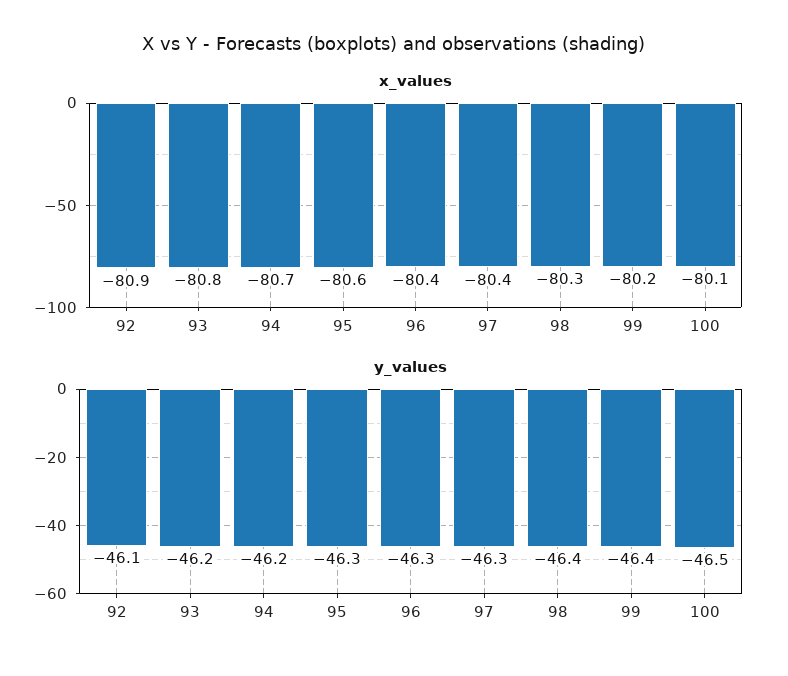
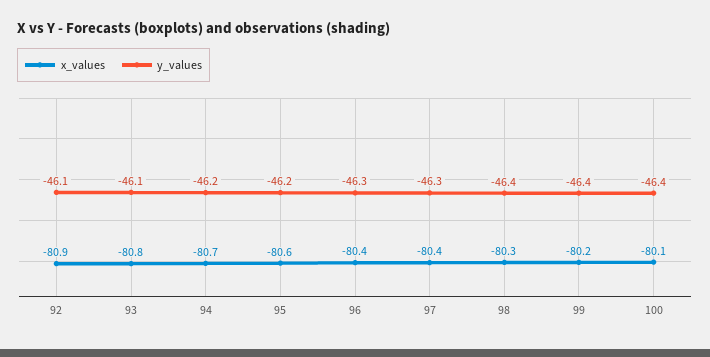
  {
    "x_values": {
      "92": -80.9,
      "93": -80.8,
      "94": -80.7,
      "95": -80.6,
      "96": -80.4,
      "97": -80.4,
      "98": -80.3,
      "99": -80.2,
      "100": -80.1
    },
    "y_values": {
      "92": -46.1,
-     "93": -46.2,
+     "93": -46.1,
      "94": -46.2,
-     "95": -46.3,
+     "95": -46.2,
      "96": -46.3,
      "97": -46.3,
      "98": -46.4,
      "99": -46.4,
-     "100": -46.5
+     "100": -46.4
    }
  }

